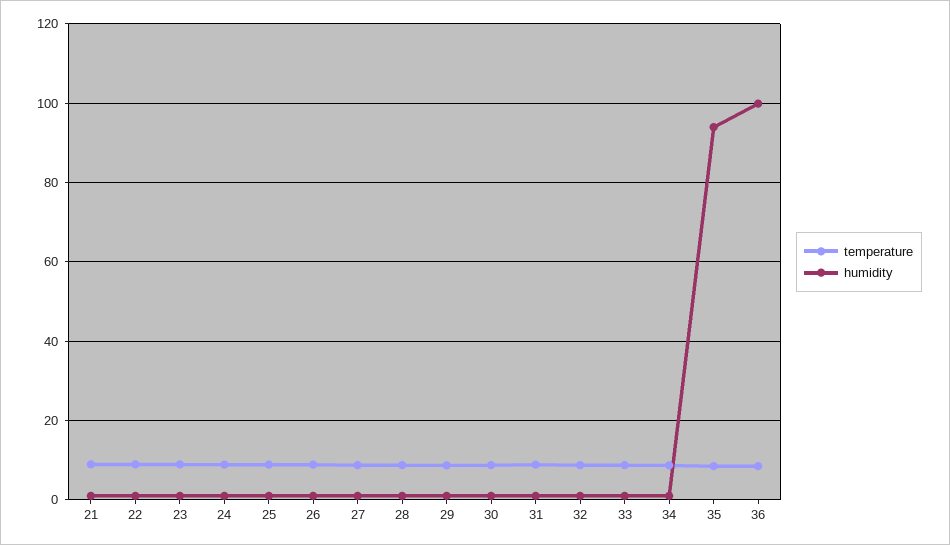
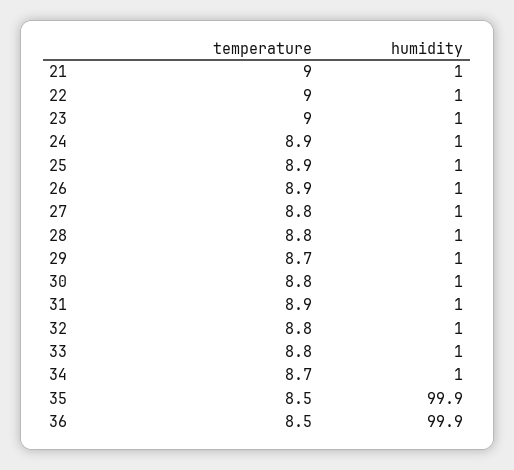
  {
    "temperature": {
      "21": 9,
      "22": 9,
      "23": 9,
      "24": 8.9,
      "25": 8.9,
      "26": 8.9,
      "27": 8.8,
      "28": 8.8,
      "29": 8.7,
      "30": 8.8,
      "31": 8.9,
      "32": 8.8,
      "33": 8.8,
      "34": 8.7,
      "35": 8.5,
      "36": 8.5
    },
    "humidity": {
      "21": 1,
      "22": 1,
      "23": 1,
      "24": 1,
      "25": 1,
      "26": 1,
      "27": 1,
      "28": 1,
      "29": 1,
      "30": 1,
      "31": 1,
      "32": 1,
      "33": 1,
      "34": 1,
-     "35": 94,
+     "35": 99.9,
      "36": 99.9
    }
  }

